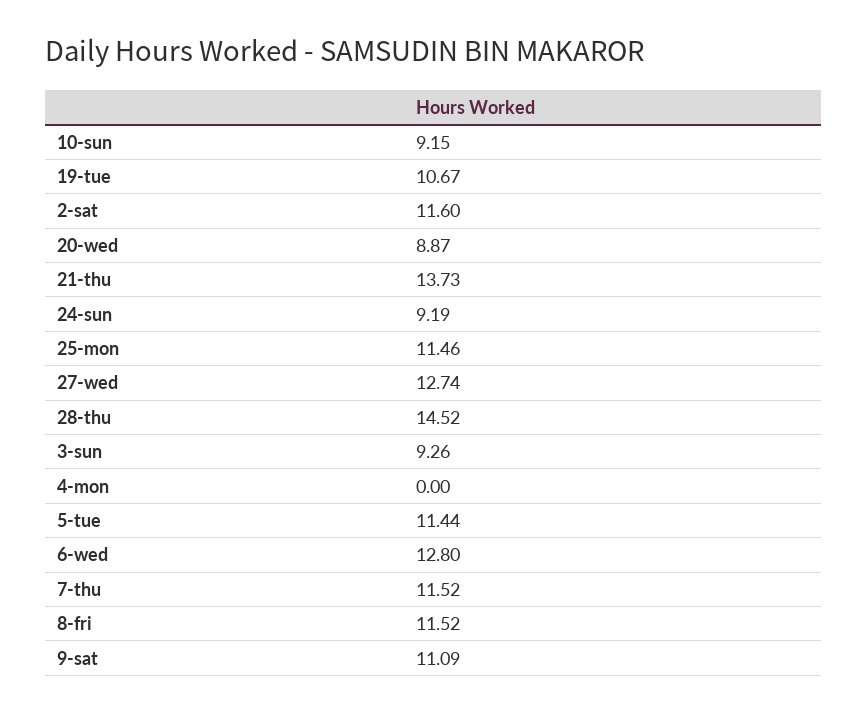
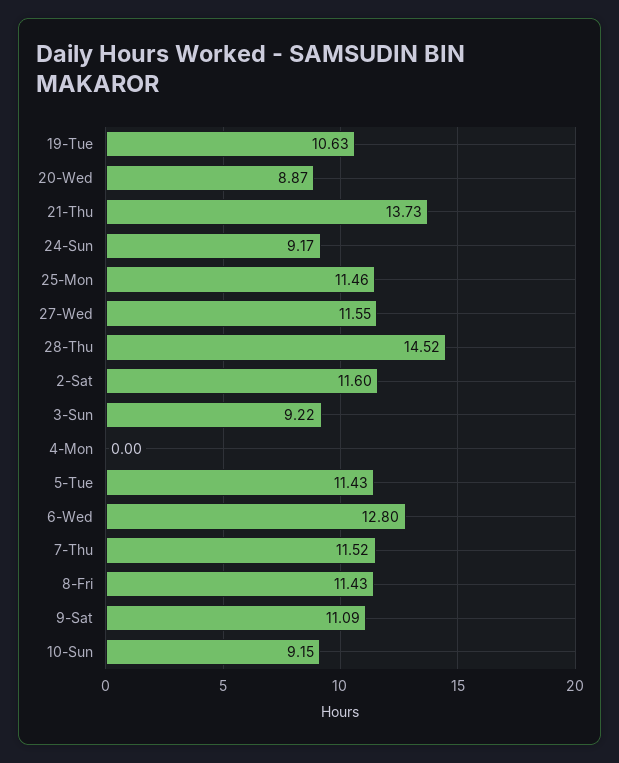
  {
    "10-sun": 9.15,
-   "19-tue": 10.67,
+   "19-tue": 10.63,
    "2-sat": 11.6,
    "20-wed": 8.87,
    "21-thu": 13.73,
-   "24-sun": 9.19,
+   "24-sun": 9.17,
    "25-mon": 11.46,
-   "27-wed": 12.74,
+   "27-wed": 11.55,
    "28-thu": 14.52,
-   "3-sun": 9.26,
+   "3-sun": 9.22,
    "4-mon": 0,
-   "5-tue": 11.44,
+   "5-tue": 11.43,
    "6-wed": 12.8,
    "7-thu": 11.52,
-   "8-fri": 11.52,
+   "8-fri": 11.43,
    "9-sat": 11.09
  }

